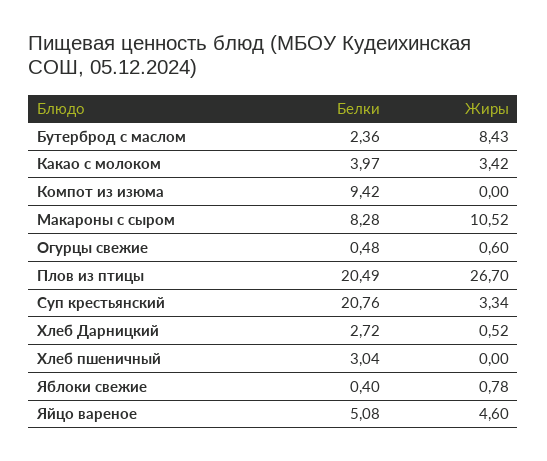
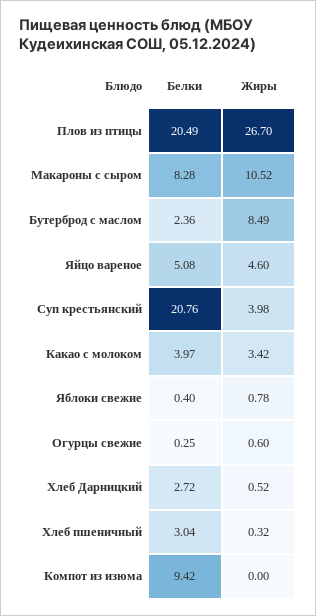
  {
    "Белки": {
      "Бутерброд с маслом": 2.36,
      "Какао с молоком": 3.97,
      "Компот из изюма": 9.42,
      "Макароны с сыром": 8.28,
-     "Огурцы свежие": 0.48,
+     "Огурцы свежие": 0.25,
      "Плов из птицы": 20.49,
      "Суп крестьянский": 20.76,
      "Хлеб Дарницкий": 2.72,
      "Хлеб пшеничный": 3.04,
      "Яблоки свежие": 0.4,
      "Яйцо вареное": 5.08
    },
    "Жиры": {
-     "Бутерброд с маслом": 8.43,
+     "Бутерброд с маслом": 8.49,
      "Какао с молоком": 3.42,
      "Компот из изюма": 0,
      "Макароны с сыром": 10.52,
      "Огурцы свежие": 0.6,
      "Плов из птицы": 26.7,
-     "Суп крестьянский": 3.34,
+     "Суп крестьянский": 3.98,
      "Хлеб Дарницкий": 0.52,
-     "Хлеб пшеничный": 0,
+     "Хлеб пшеничный": 0.32,
      "Яблоки свежие": 0.78,
      "Яйцо вареное": 4.6
    }
  }

